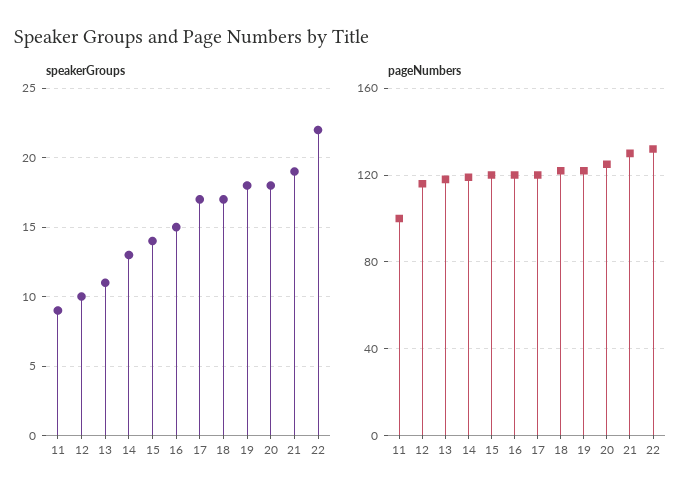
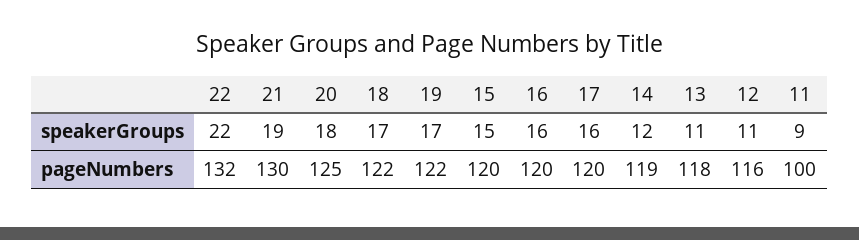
  {
    "speakerGroups": {
      "11": 9,
-     "12": 10,
+     "12": 11,
      "13": 11,
-     "14": 13,
+     "14": 12,
-     "15": 14,
+     "15": 15,
-     "16": 15,
+     "16": 16,
-     "17": 17,
+     "17": 16,
      "18": 17,
-     "19": 18,
+     "19": 17,
      "20": 18,
      "21": 19,
      "22": 22
    },
    "pageNumbers": {
      "11": 100,
      "12": 116,
      "13": 118,
      "14": 119,
      "15": 120,
      "16": 120,
      "17": 120,
      "18": 122,
      "19": 122,
      "20": 125,
      "21": 130,
      "22": 132
    }
  }

